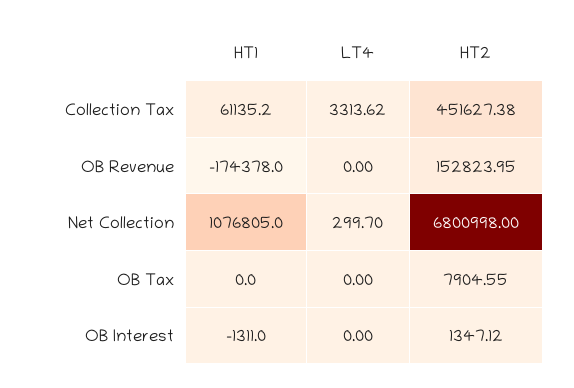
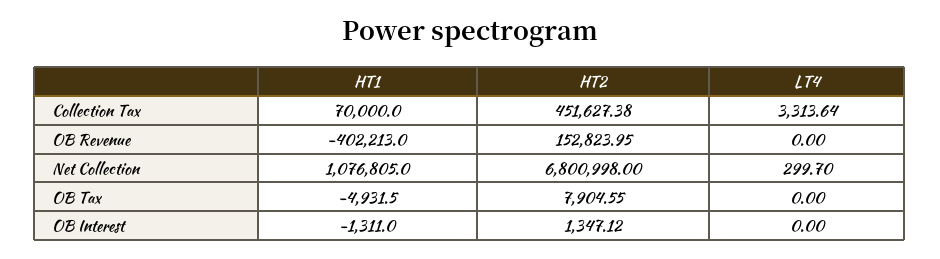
  {
    "HT1": {
-     "Collection Tax": 61135.2,
+     "Collection Tax": 70000,
-     "OB Revenue": -174378,
+     "OB Revenue": -402213,
      "Net Collection": 1076805,
-     "OB Tax": 0,
+     "OB Tax": -4931.5,
      "OB Interest": -1311
    },
    "LT4": {
-     "Collection Tax": 3313.62,
+     "Collection Tax": 3313.64,
      "OB Revenue": 0,
      "Net Collection": 299.7,
      "OB Tax": 0,
      "OB Interest": 0
    },
    "HT2": {
      "Collection Tax": 451627.38,
      "OB Revenue": 152823.95,
      "Net Collection": 6800998,
      "OB Tax": 7904.55,
      "OB Interest": 1347.12
    }
  }

